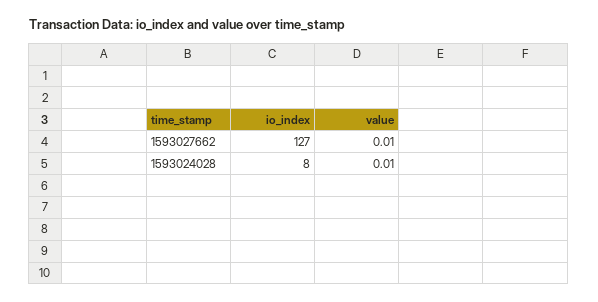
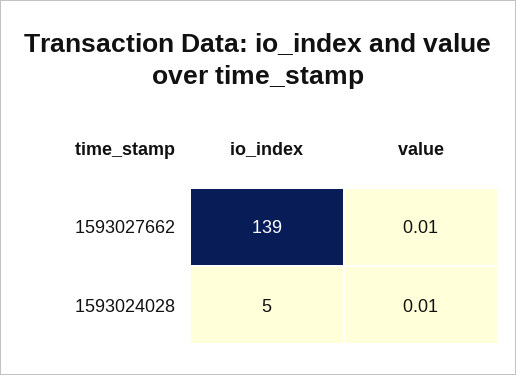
  {
    "io_index": {
-     "1593027662": 127,
+     "1593027662": 139,
-     "1593024028": 8
+     "1593024028": 5
    },
    "value": {
      "1593027662": 0.01,
      "1593024028": 0.01
    }
  }

